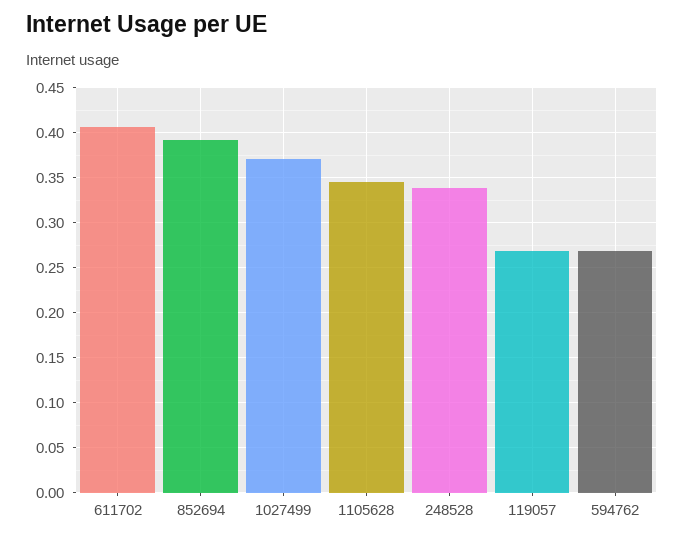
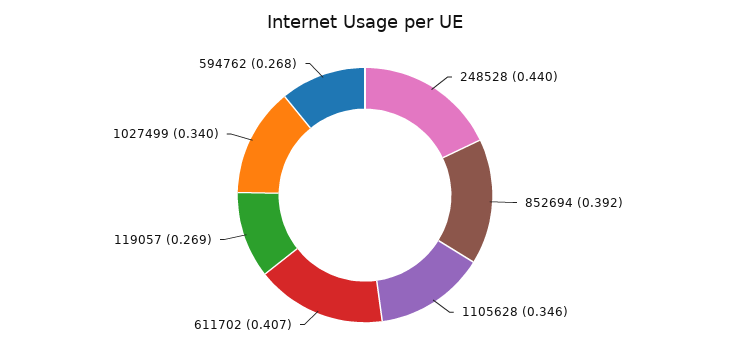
  {
    "611702": 0.407,
    "852694": 0.392,
-   "1027499": 0.37,
+   "1027499": 0.34,
    "1105628": 0.346,
-   "248528": 0.34,
+   "248528": 0.44,
    "119057": 0.269,
    "594762": 0.268
  }

